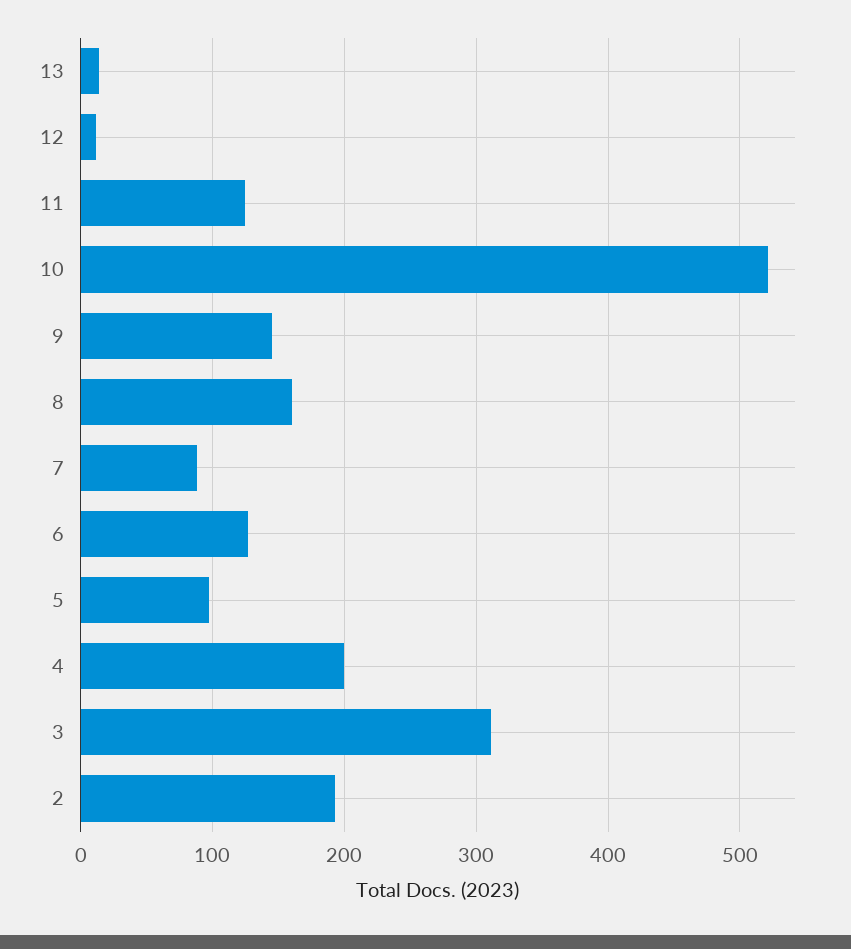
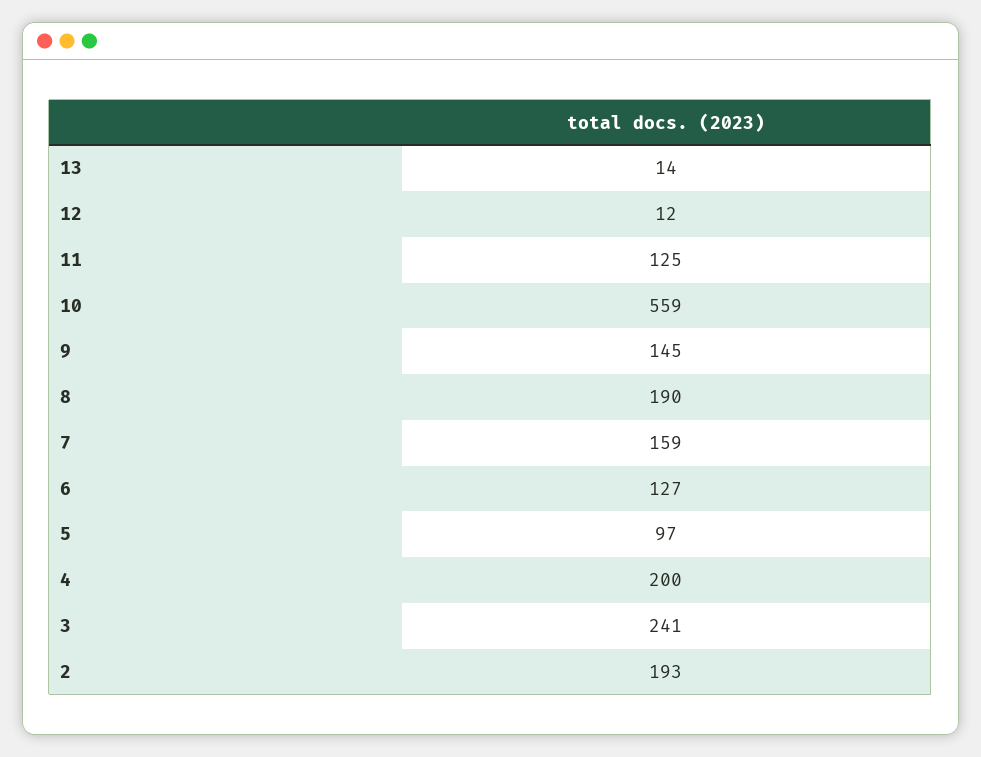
  {
    "13": 14,
    "12": 12,
    "11": 125,
-   "10": 520,
+   "10": 559,
    "9": 145,
-   "8": 160,
+   "8": 190,
-   "7": 90,
+   "7": 159,
    "6": 127,
    "5": 97,
    "4": 200,
-   "3": 310,
+   "3": 241,
    "2": 193
  }

